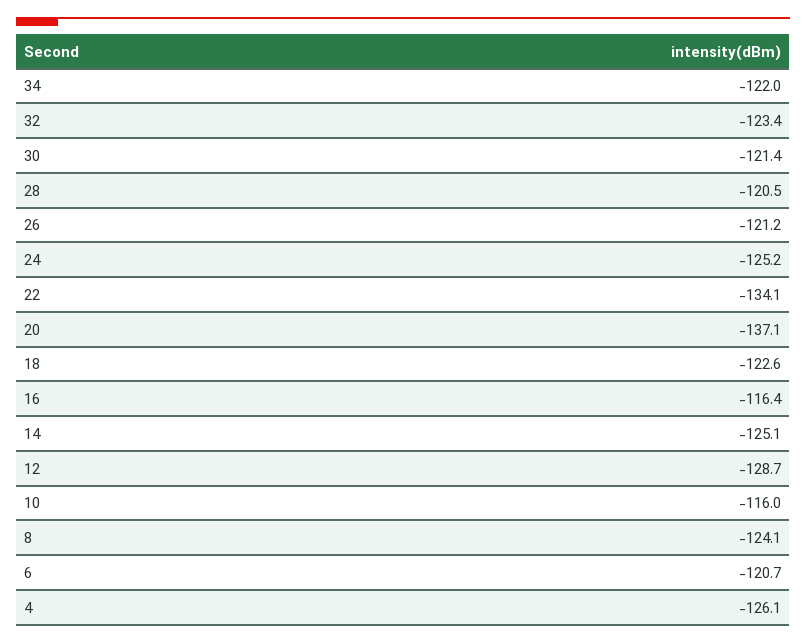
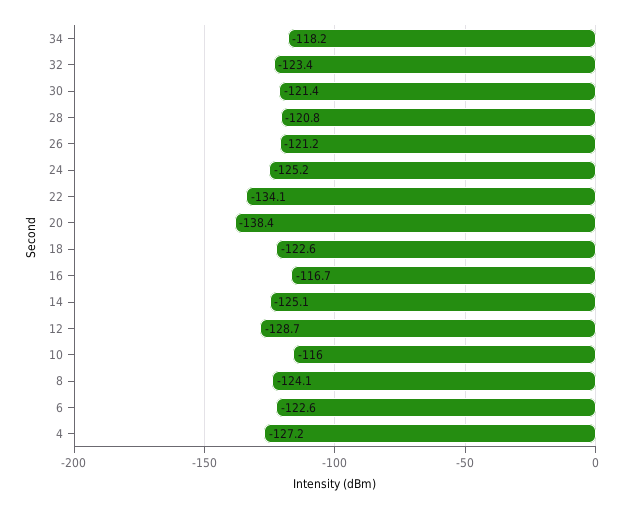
  {
-   "34": -122,
+   "34": -118.2,
    "32": -123.4,
    "30": -121.4,
-   "28": -120.5,
+   "28": -120.8,
    "26": -121.2,
    "24": -125.2,
    "22": -134.1,
-   "20": -137.1,
+   "20": -138.4,
    "18": -122.6,
-   "16": -116.4,
+   "16": -116.7,
    "14": -125.1,
    "12": -128.7,
    "10": -116,
    "8": -124.1,
-   "6": -120.7,
+   "6": -122.6,
-   "4": -126.1
+   "4": -127.2
  }

